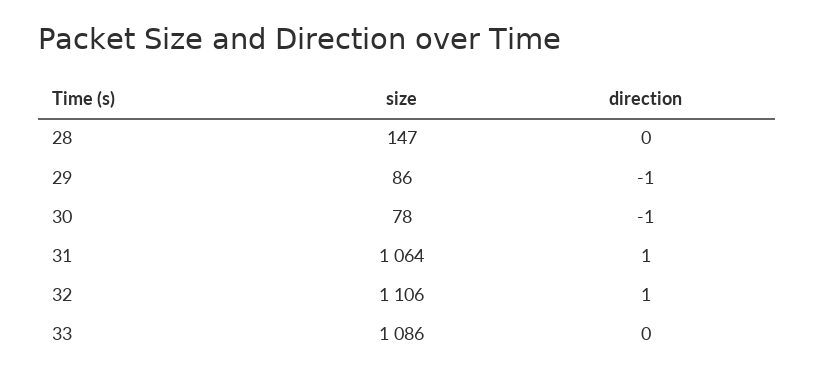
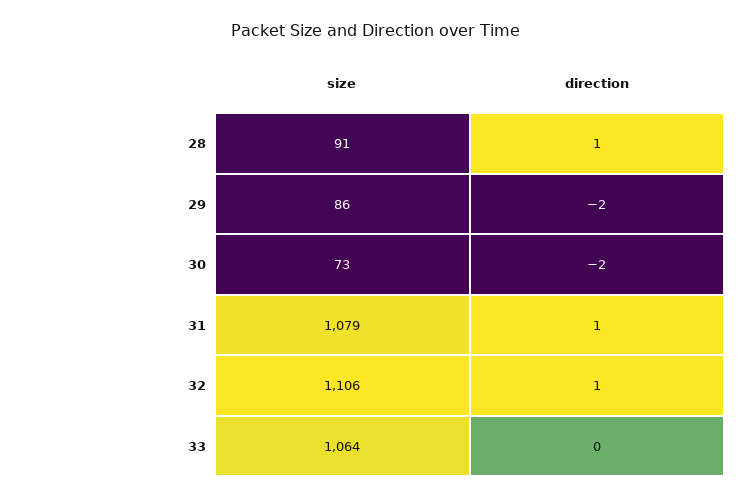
  {
    "size": {
-     "28": 147,
+     "28": 91,
      "29": 86,
-     "30": 78,
+     "30": 73,
-     "31": 1064,
+     "31": 1079,
      "32": 1106,
-     "33": 1086
+     "33": 1064
    },
    "direction": {
-     "28": 0,
+     "28": 1,
-     "29": -1,
+     "29": -2,
-     "30": -1,
+     "30": -2,
      "31": 1,
      "32": 1,
      "33": 0
    }
  }

